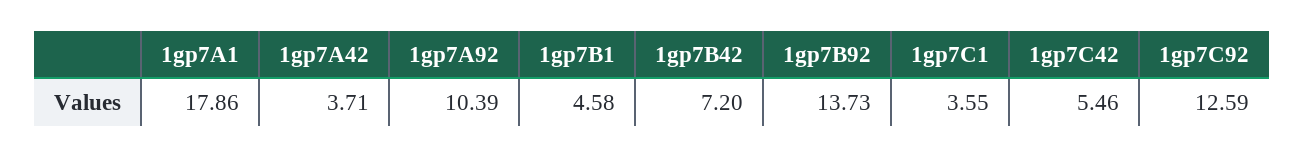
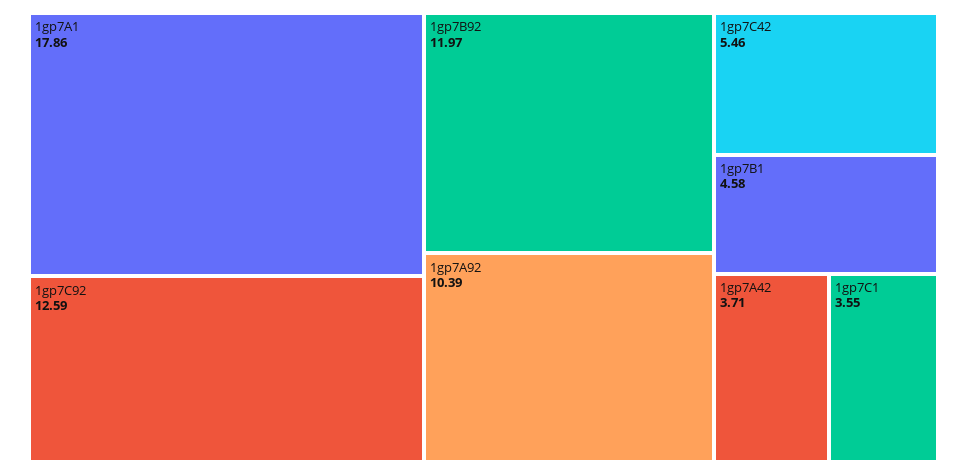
  {
    "1gp7A1": 17.86,
    "1gp7A42": 3.71,
    "1gp7A92": 10.39,
    "1gp7B1": 4.58,
-   "1gp7B42": 7.2,
-   "1gp7B92": 13.73,
+   "1gp7B92": 11.97,
    "1gp7C1": 3.55,
    "1gp7C42": 5.46,
    "1gp7C92": 12.59
  }

